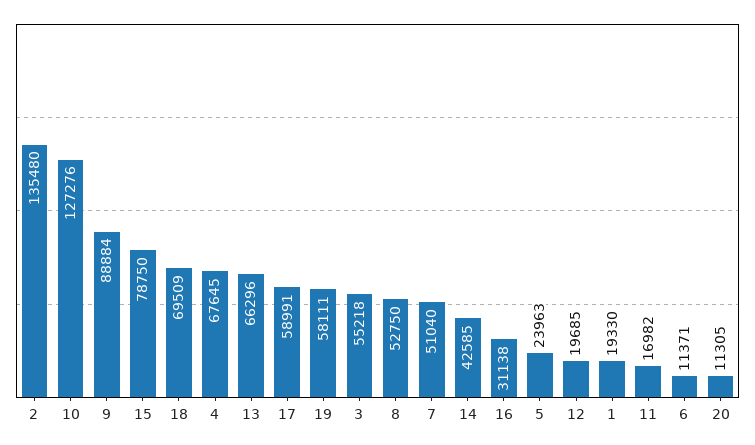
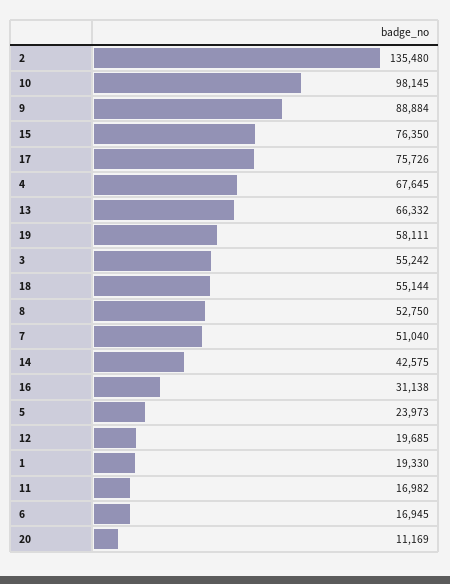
  {
    "2": 135480,
-   "10": 127276,
+   "10": 98145,
    "9": 88884,
-   "15": 78750,
+   "15": 76350,
-   "18": 69509,
+   "18": 55144,
    "4": 67645,
-   "13": 66296,
+   "13": 66332,
-   "17": 58991,
+   "17": 75726,
    "19": 58111,
-   "3": 55218,
+   "3": 55242,
    "8": 52750,
    "7": 51040,
-   "14": 42585,
+   "14": 42575,
    "16": 31138,
-   "5": 23963,
+   "5": 23973,
    "12": 19685,
    "1": 19330,
    "11": 16982,
-   "6": 11371,
+   "6": 16945,
-   "20": 11305
+   "20": 11169
  }

